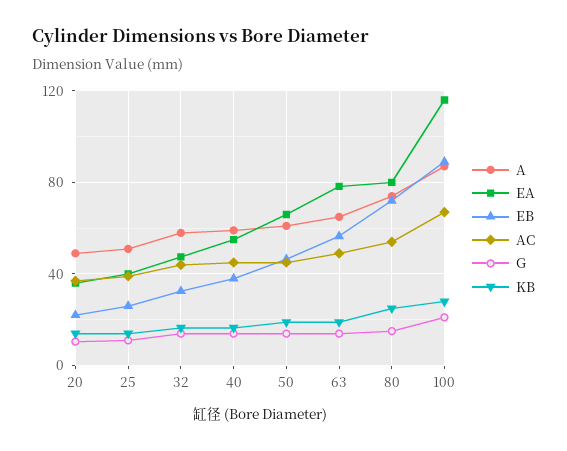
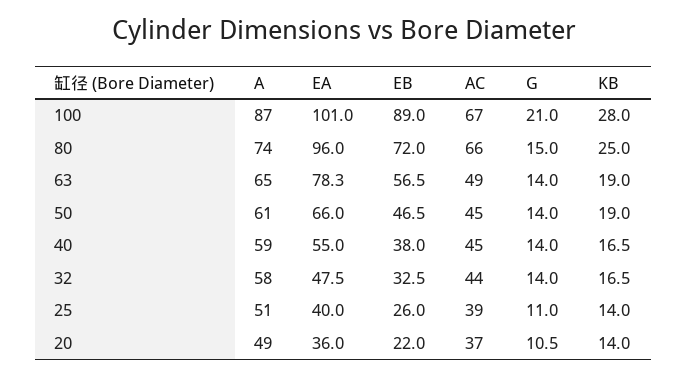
  {
    "A": {
      "20": 49,
      "25": 51,
      "32": 58,
      "40": 59,
      "50": 61,
      "63": 65,
      "80": 74,
      "100": 87
    },
    "EA": {
      "20": 36,
      "25": 40,
      "32": 47.5,
      "40": 55,
      "50": 66,
      "63": 78.3,
-     "80": 80,
+     "80": 96,
-     "100": 115
+     "100": 101
    },
    "EB": {
      "20": 22,
      "25": 26,
      "32": 32.5,
      "40": 38,
      "50": 46.5,
      "63": 56.5,
      "80": 72,
      "100": 89
    },
    "AC": {
      "20": 37,
      "25": 39,
      "32": 44,
      "40": 45,
      "50": 45,
      "63": 49,
-     "80": 55,
+     "80": 66,
      "100": 67
    },
    "G": {
      "20": 10.5,
      "25": 11,
      "32": 14,
      "40": 14,
      "50": 14,
      "63": 14,
      "80": 15,
      "100": 21
    },
    "KB": {
      "20": 14,
      "25": 14,
      "32": 16.5,
      "40": 16.5,
      "50": 19,
      "63": 19,
      "80": 25,
      "100": 28
    }
  }

